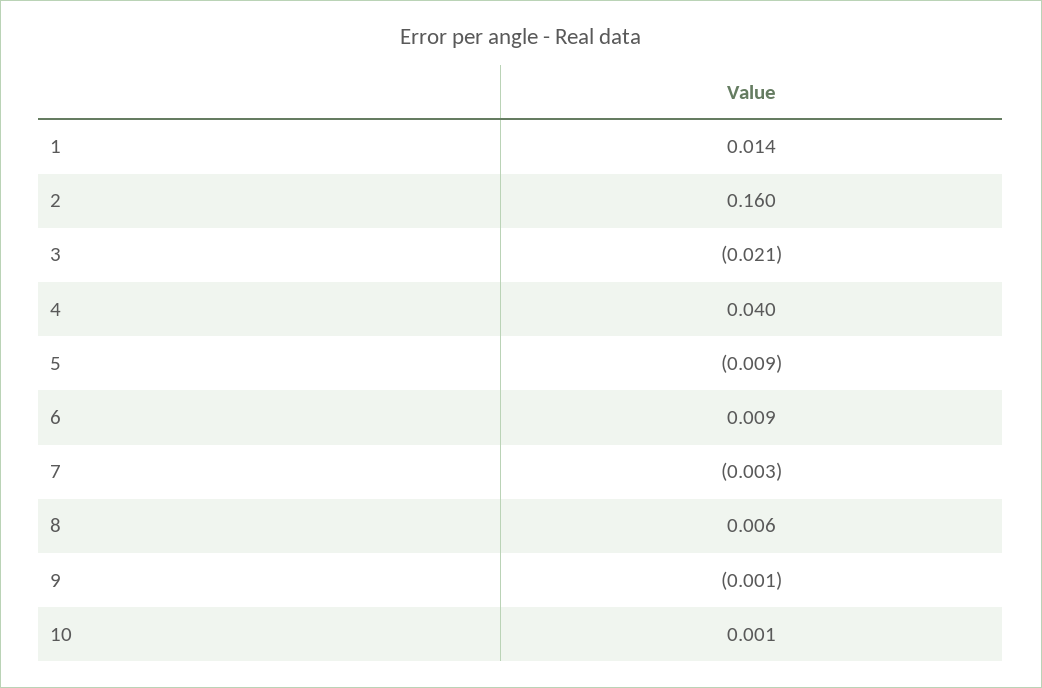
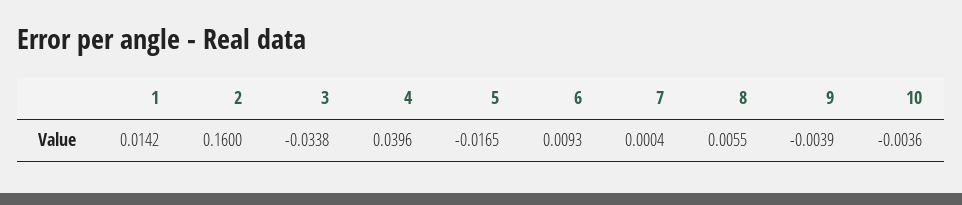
  {
    "1": 0.0142,
    "2": 0.16,
-   "3": -0.021,
+   "3": -0.0338,
    "4": 0.0396,
-   "5": -0.009,
+   "5": -0.0165,
    "6": 0.0093,
-   "7": -0.003,
+   "7": 0.0004,
    "8": 0.0055,
-   "9": -0.001,
+   "9": -0.0039,
-   "10": 0.001
+   "10": -0.0036
  }

